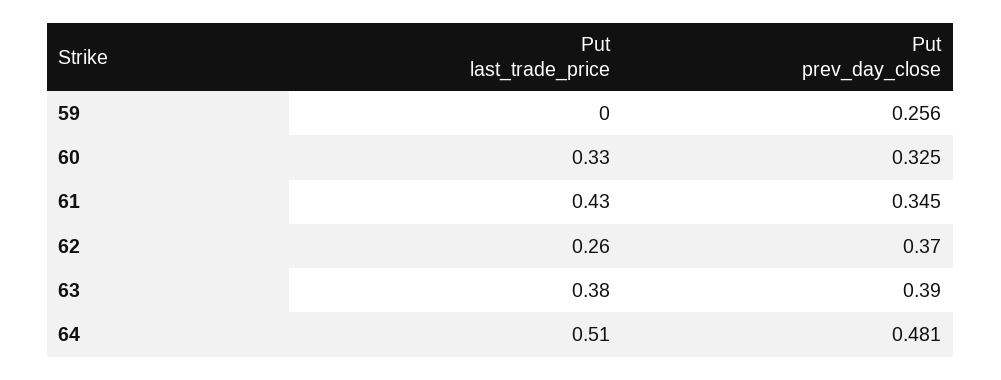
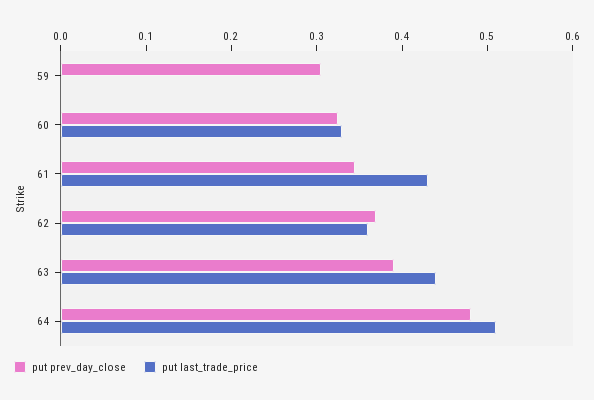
  {
    "Put last_trade_price": {
      "59": 0,
      "60": 0.33,
      "61": 0.43,
-     "62": 0.26,
+     "62": 0.36,
-     "63": 0.38,
+     "63": 0.44,
      "64": 0.51
    },
    "Put prev_day_close": {
-     "59": 0.256,
+     "59": 0.3,
      "60": 0.325,
      "61": 0.345,
      "62": 0.37,
      "63": 0.39,
      "64": 0.481
    }
  }

